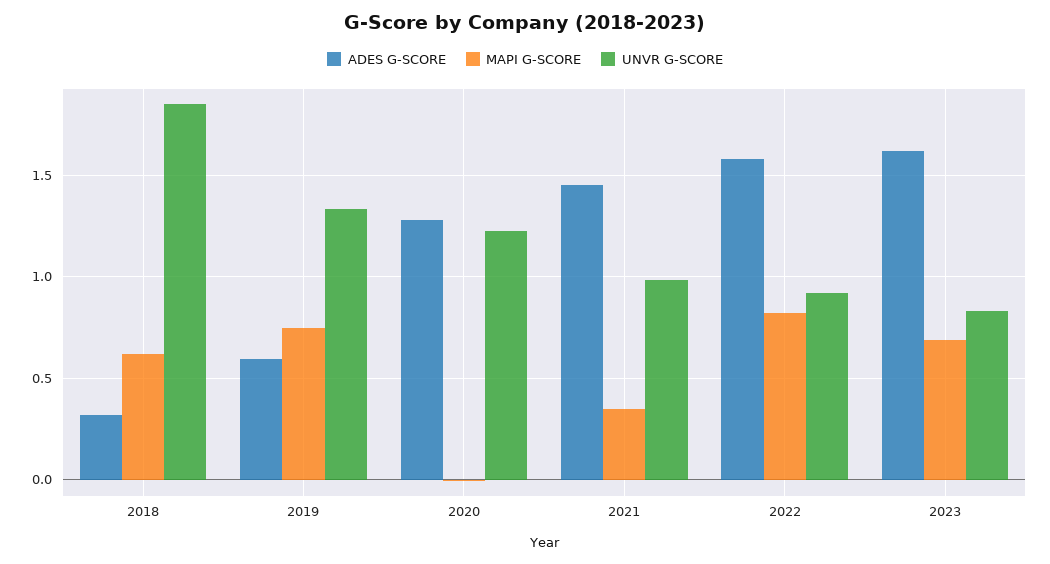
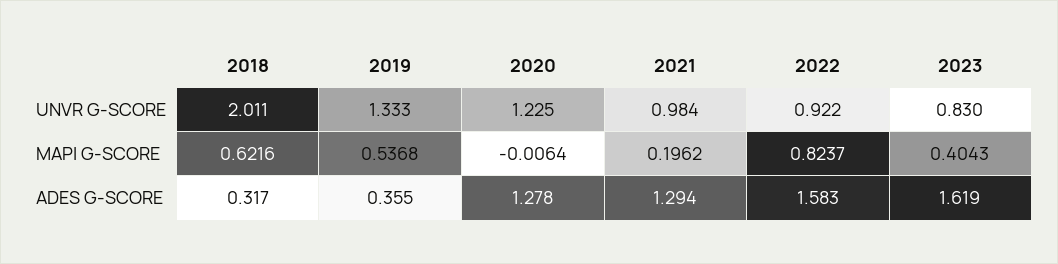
  {
    "ADES G-SCORE": {
      "2018": 0.317,
-     "2019": 0.6,
+     "2019": 0.355,
      "2020": 1.278,
-     "2021": 1.45,
+     "2021": 1.294,
      "2022": 1.583,
      "2023": 1.619
    },
    "MAPI G-SCORE": {
      "2018": 0.6216,
-     "2019": 0.75,
+     "2019": 0.5368,
      "2020": -0.0064,
-     "2021": 0.35,
+     "2021": 0.1962,
      "2022": 0.8237,
-     "2023": 0.7
+     "2023": 0.4043
    },
    "UNVR G-SCORE": {
-     "2018": 1.85,
+     "2018": 2.011,
      "2019": 1.333,
      "2020": 1.225,
      "2021": 0.984,
      "2022": 0.922,
      "2023": 0.83
    }
  }

